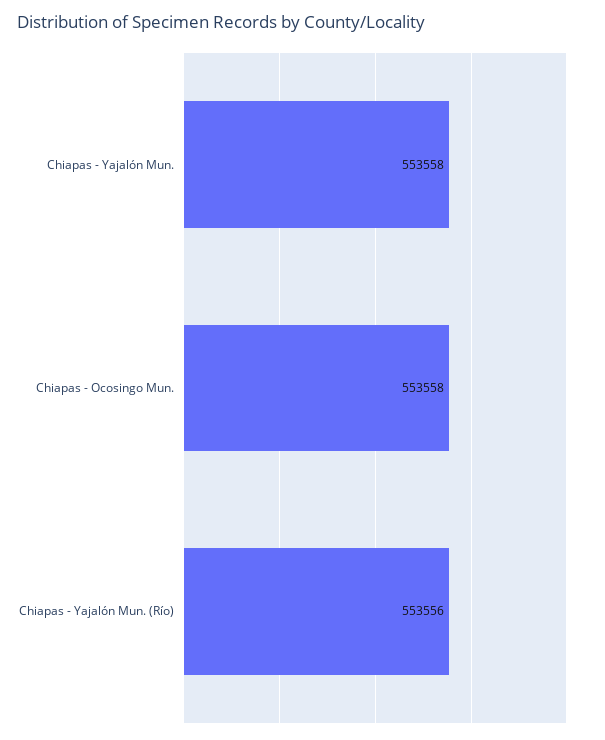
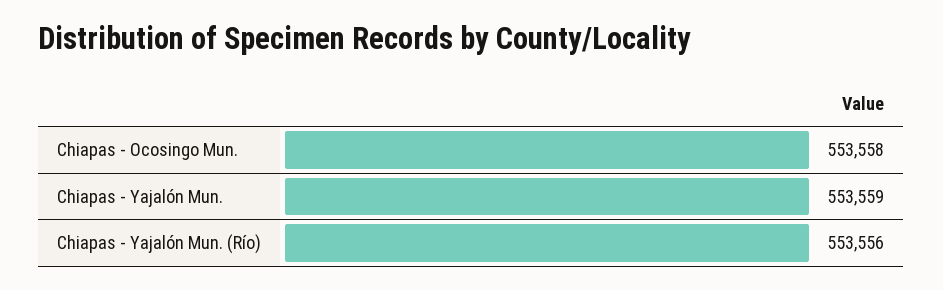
  {
-   "Chiapas - Yajalón Mun.": 553558,
+   "Chiapas - Yajalón Mun.": 553559,
    "Chiapas - Ocosingo Mun.": 553558,
    "Chiapas - Yajalón Mun. (Río)": 553556
  }

